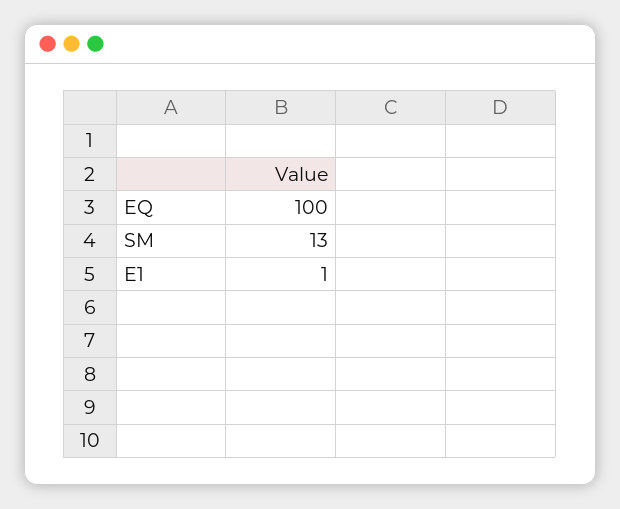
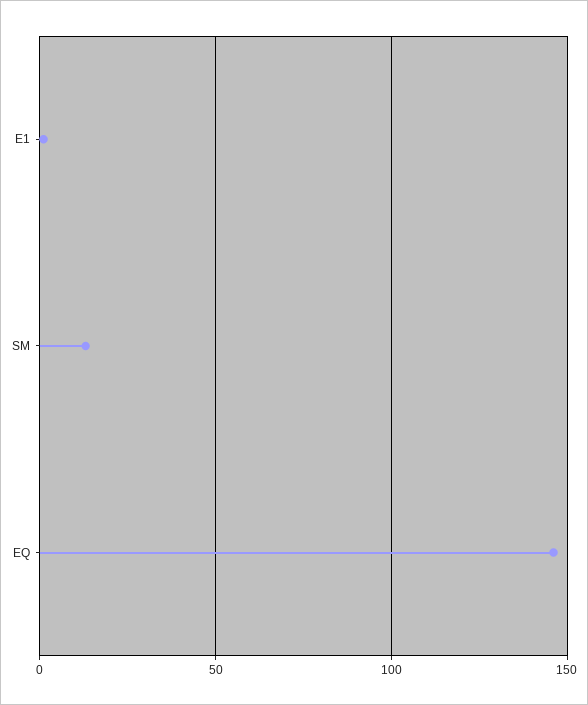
  {
-   "EQ": 100,
+   "EQ": 145,
    "SM": 13,
    "E1": 1
  }

